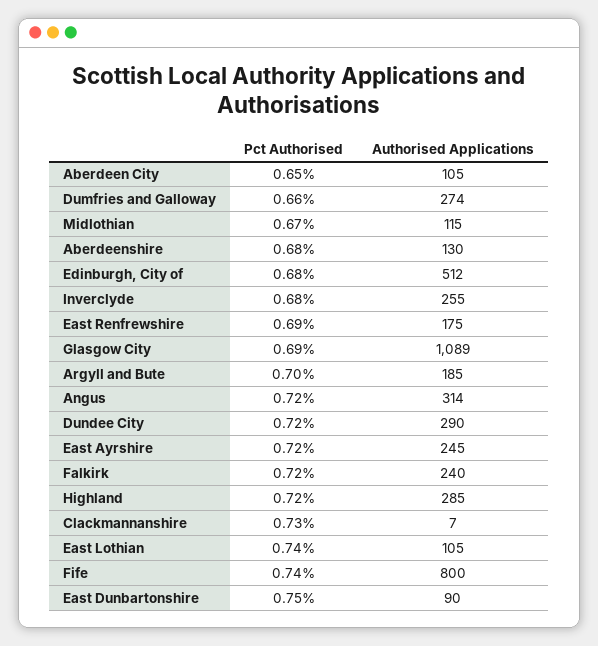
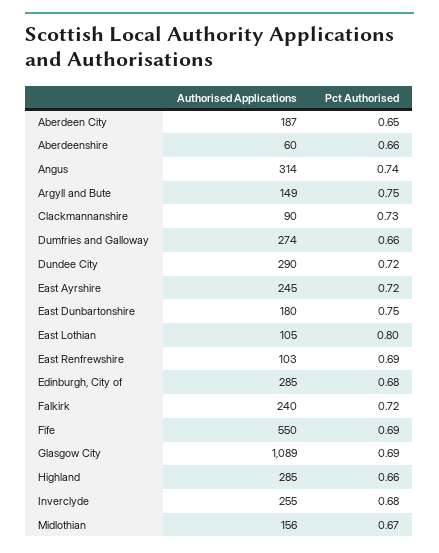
  {
    "Pct Authorised": {
      "Aberdeen City": 0.65,
      "Dumfries and Galloway": 0.66,
      "Midlothian": 0.67,
-     "Aberdeenshire": 0.68,
+     "Aberdeenshire": 0.66,
      "Edinburgh, City of": 0.68,
      "Inverclyde": 0.68,
      "East Renfrewshire": 0.69,
      "Glasgow City": 0.69,
-     "Argyll and Bute": 0.7,
+     "Argyll and Bute": 0.75,
-     "Angus": 0.72,
+     "Angus": 0.74,
      "Dundee City": 0.72,
      "East Ayrshire": 0.72,
      "Falkirk": 0.72,
-     "Highland": 0.72,
+     "Highland": 0.66,
      "Clackmannanshire": 0.73,
-     "East Lothian": 0.74,
+     "East Lothian": 0.8,
-     "Fife": 0.74,
+     "Fife": 0.69,
      "East Dunbartonshire": 0.75
    },
    "Authorised Applications": {
-     "Aberdeen City": 105,
+     "Aberdeen City": 187,
      "Dumfries and Galloway": 274,
-     "Midlothian": 115,
+     "Midlothian": 156,
-     "Aberdeenshire": 130,
+     "Aberdeenshire": 60,
-     "Edinburgh, City of": 512,
+     "Edinburgh, City of": 285,
      "Inverclyde": 255,
-     "East Renfrewshire": 175,
+     "East Renfrewshire": 103,
      "Glasgow City": 1089,
-     "Argyll and Bute": 185,
+     "Argyll and Bute": 149,
      "Angus": 314,
      "Dundee City": 290,
      "East Ayrshire": 245,
      "Falkirk": 240,
      "Highland": 285,
-     "Clackmannanshire": 7,
+     "Clackmannanshire": 90,
      "East Lothian": 105,
-     "Fife": 800,
+     "Fife": 550,
-     "East Dunbartonshire": 90
+     "East Dunbartonshire": 180
    }
  }

